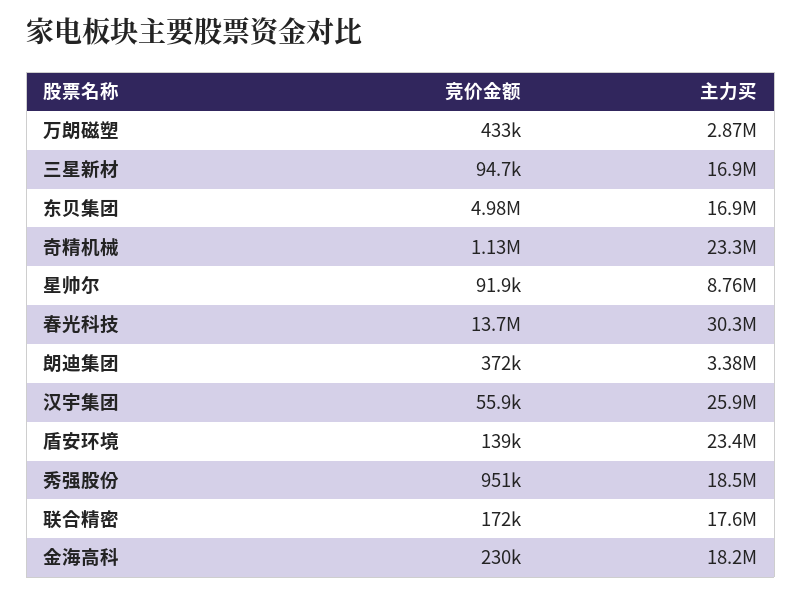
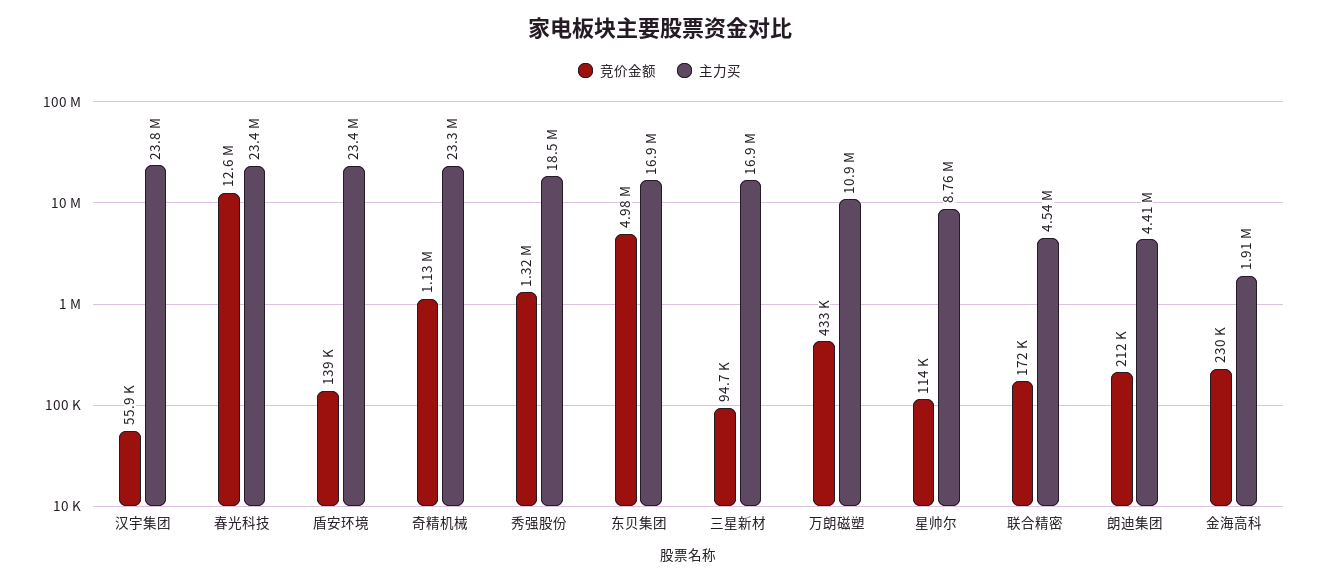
  {
    "竞价金额": {
      "万朗磁塑": 433000,
      "三星新材": 94700,
      "东贝集团": 4980000,
      "奇精机械": 1130000,
-     "星帅尔": 91900,
+     "星帅尔": 114000,
-     "春光科技": 13700000,
+     "春光科技": 12600000,
-     "朗迪集团": 372000,
+     "朗迪集团": 212000,
      "汉宇集团": 55900,
      "盾安环境": 139000,
-     "秀强股份": 951000,
+     "秀强股份": 1320000,
      "联合精密": 172000,
      "金海高科": 230000
    },
    "主力买": {
-     "万朗磁塑": 2870000,
+     "万朗磁塑": 10900000,
      "三星新材": 16900000,
      "东贝集团": 16900000,
      "奇精机械": 23300000,
      "星帅尔": 8760000,
-     "春光科技": 30300000,
+     "春光科技": 23400000,
-     "朗迪集团": 3380000,
+     "朗迪集团": 4410000,
-     "汉宇集团": 25900000,
+     "汉宇集团": 23800000,
      "盾安环境": 23400000,
      "秀强股份": 18500000,
-     "联合精密": 17600000,
+     "联合精密": 4540000,
-     "金海高科": 18200000
+     "金海高科": 1910000
    }
  }

